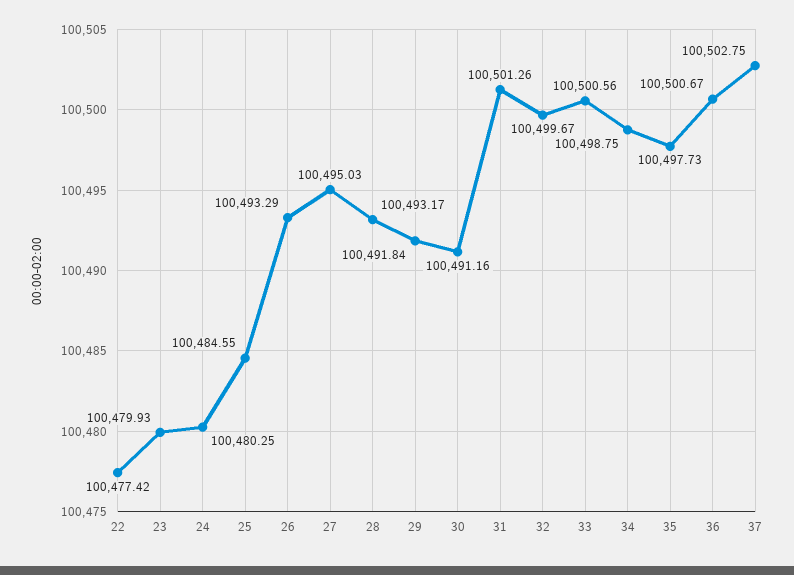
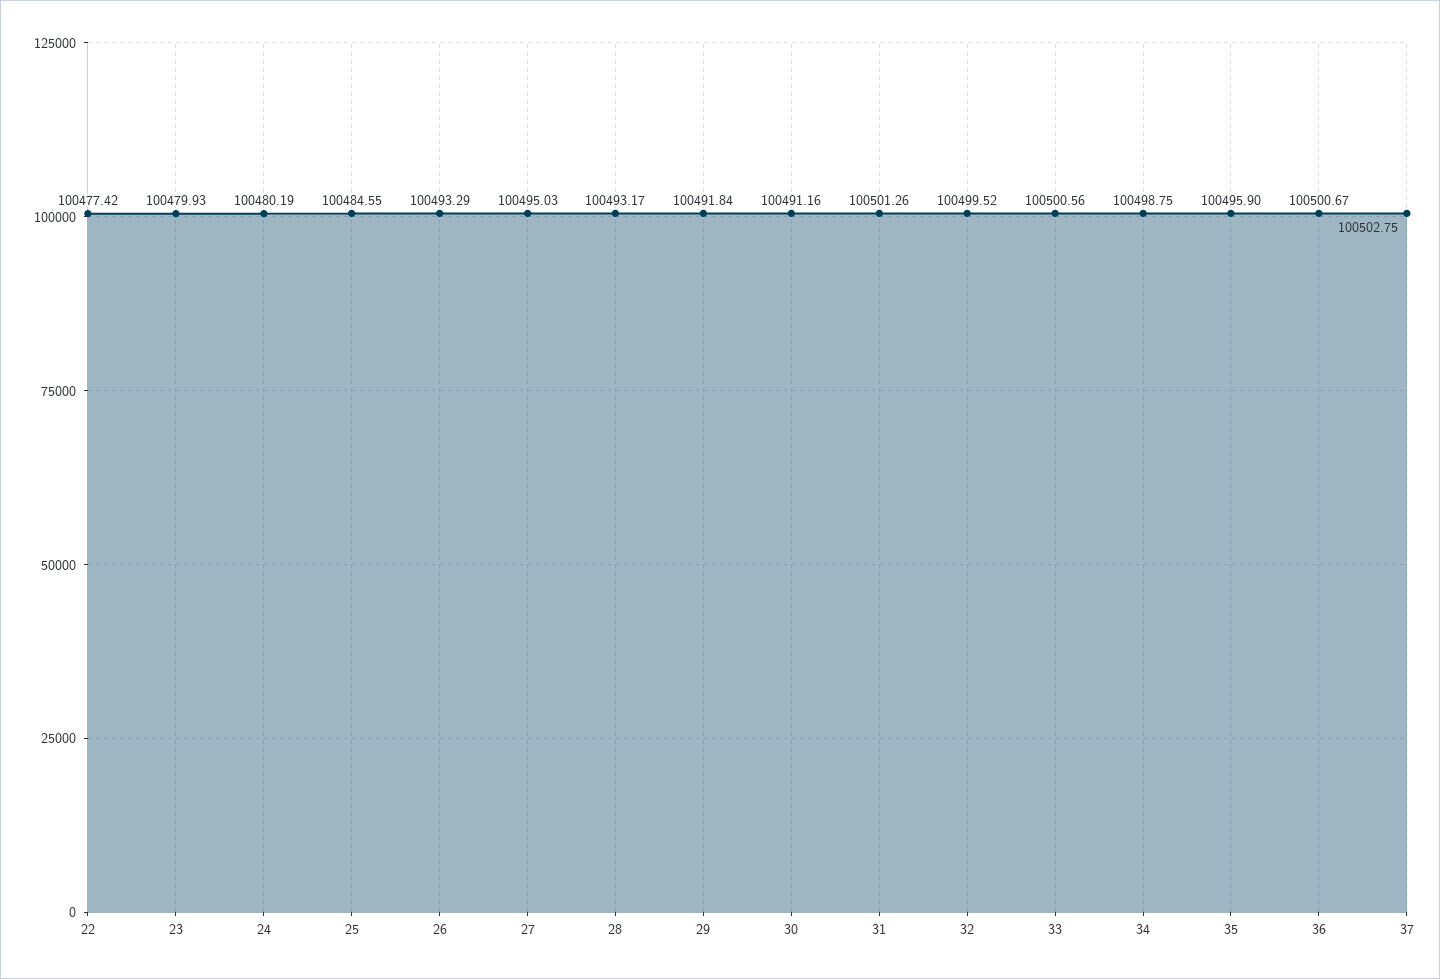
  {
    "22": 100477.42,
    "23": 100479.93,
-   "24": 100480.25,
+   "24": 100480.19,
    "25": 100484.55,
    "26": 100493.29,
    "27": 100495.03,
    "28": 100493.17,
    "29": 100491.84,
    "30": 100491.16,
    "31": 100501.26,
-   "32": 100499.67,
+   "32": 100499.52,
    "33": 100500.56,
    "34": 100498.75,
-   "35": 100497.73,
+   "35": 100495.9,
    "36": 100500.67,
    "37": 100502.75
  }

